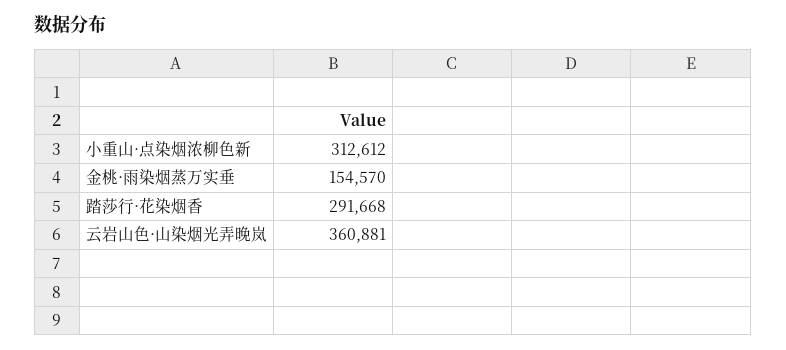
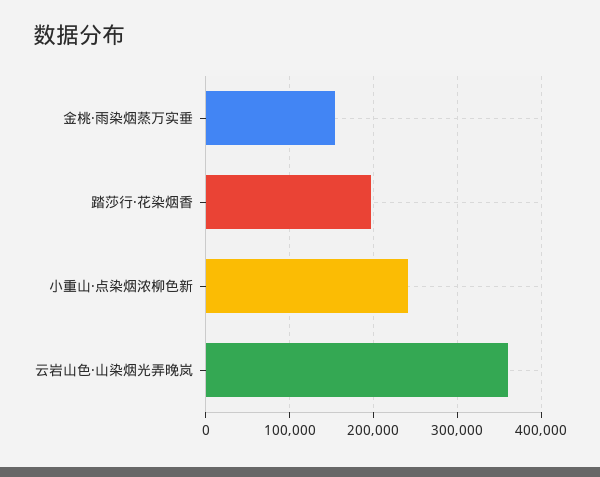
  {
-   "小重山·点染烟浓柳色新": 312612,
+   "小重山·点染烟浓柳色新": 240000,
    "金桃·雨染烟蒸万实垂": 154570,
-   "踏莎行·花染烟香": 291668,
+   "踏莎行·花染烟香": 200000,
    "云岩山色·山染烟光弄晚岚": 360881
  }

